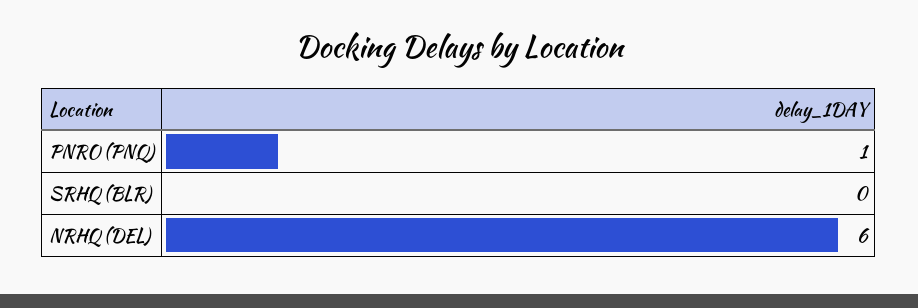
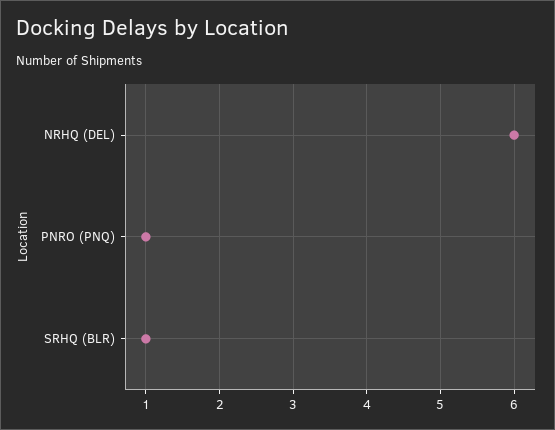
  {
    "PNRO (PNQ)": 1,
-   "SRHQ (BLR)": 0,
+   "SRHQ (BLR)": 1,
    "NRHQ (DEL)": 6
  }

